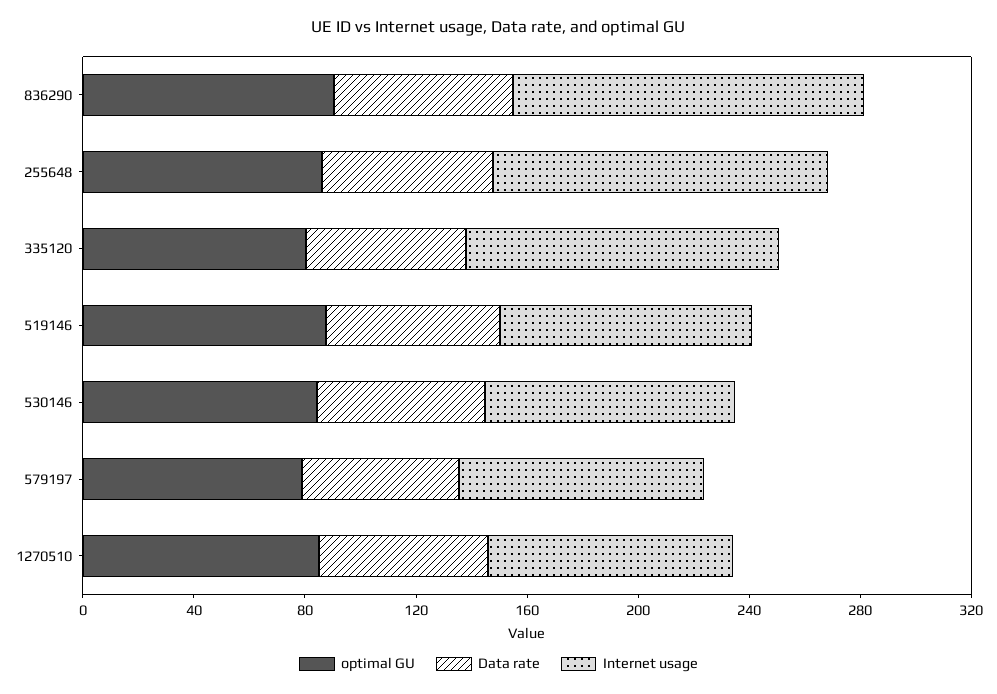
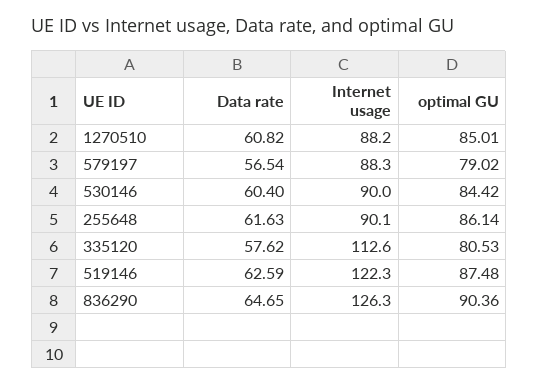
  {
    "optimal GU": {
      "836290": 90.36,
      "255648": 86.14,
      "335120": 80.53,
      "519146": 87.48,
      "530146": 84.42,
      "579197": 79.02,
      "1270510": 85.01
    },
    "Data rate": {
      "836290": 64.65,
      "255648": 61.63,
      "335120": 57.62,
      "519146": 62.59,
      "530146": 60.4,
      "579197": 56.54,
      "1270510": 60.82
    },
    "Internet usage": {
      "836290": 126.3,
-     "255648": 120,
+     "255648": 90.1,
      "335120": 112.6,
-     "519146": 90,
+     "519146": 122.3,
      "530146": 90,
      "579197": 88.3,
      "1270510": 88.2
    }
  }

